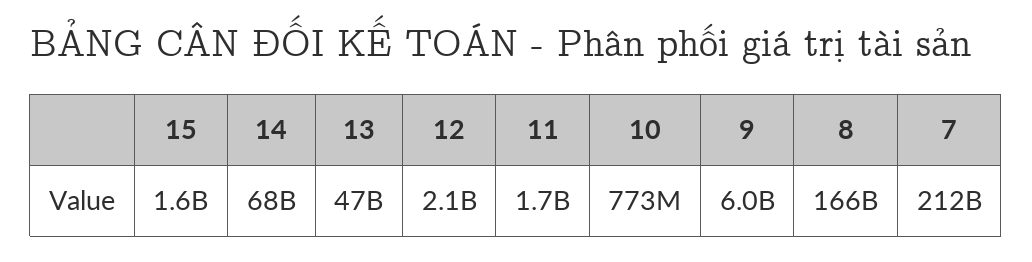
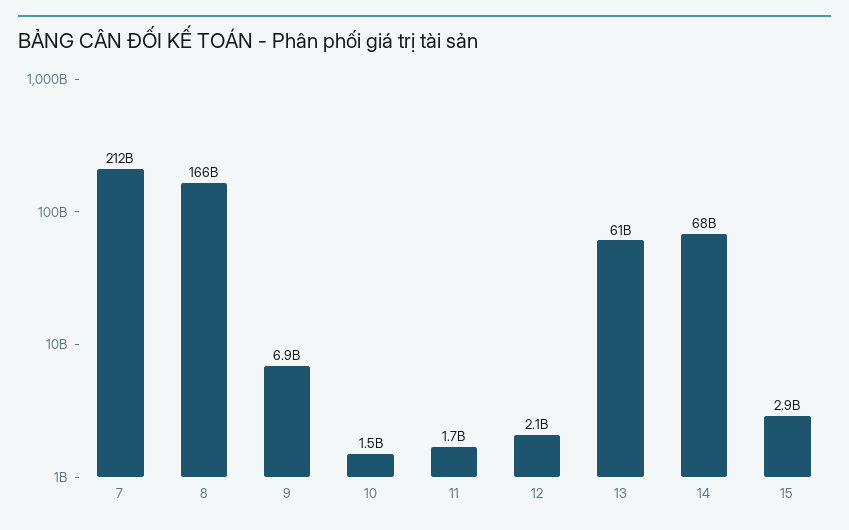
  {
-   "15": 1600000000,
+   "15": 2900000000,
    "14": 68000000000,
-   "13": 47000000000,
+   "13": 61000000000,
    "12": 2100000000,
    "11": 1700000000,
-   "10": 773000000,
+   "10": 1500000000,
-   "9": 6000000000,
+   "9": 6900000000,
    "8": 166000000000,
    "7": 212000000000
  }

